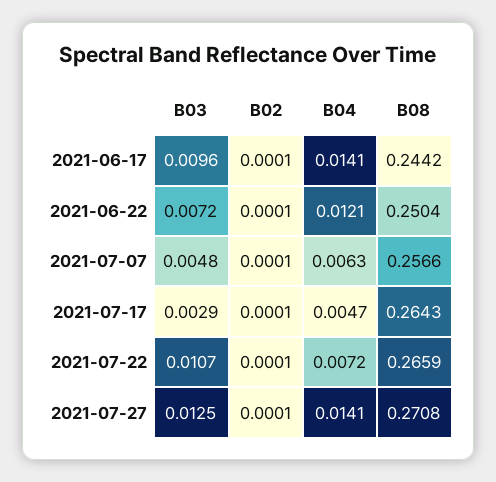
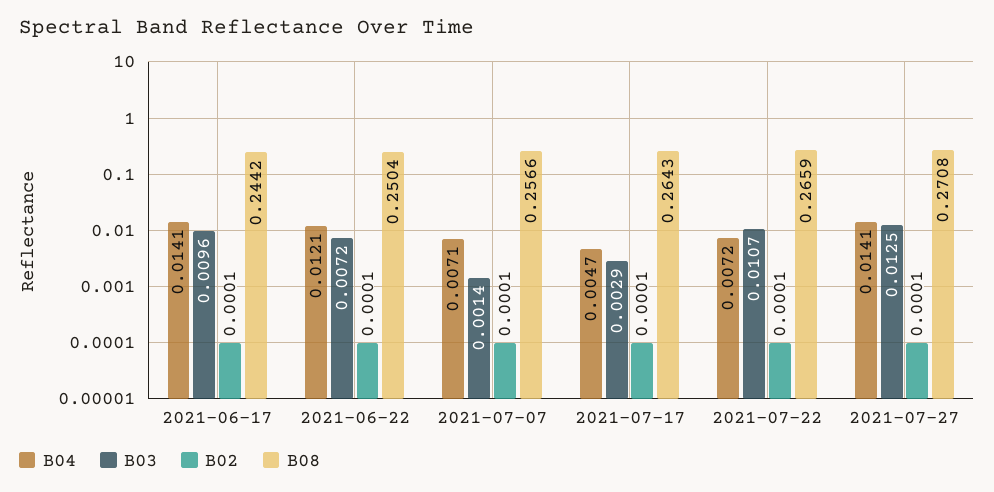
  {
    "B03": {
      "2021-06-17": 0.0096,
      "2021-06-22": 0.0072,
-     "2021-07-07": 0.0048,
+     "2021-07-07": 0.0014,
      "2021-07-17": 0.0029,
      "2021-07-22": 0.0107,
      "2021-07-27": 0.0125
    },
    "B02": {
      "2021-06-17": 0.0001,
      "2021-06-22": 0.0001,
      "2021-07-07": 0.0001,
      "2021-07-17": 0.0001,
      "2021-07-22": 0.0001,
      "2021-07-27": 0.0001
    },
    "B04": {
      "2021-06-17": 0.0141,
      "2021-06-22": 0.0121,
-     "2021-07-07": 0.0063,
+     "2021-07-07": 0.0071,
      "2021-07-17": 0.0047,
      "2021-07-22": 0.0072,
      "2021-07-27": 0.0141
    },
    "B08": {
      "2021-06-17": 0.2442,
      "2021-06-22": 0.2504,
      "2021-07-07": 0.2566,
      "2021-07-17": 0.2643,
      "2021-07-22": 0.2659,
      "2021-07-27": 0.2708
    }
  }

